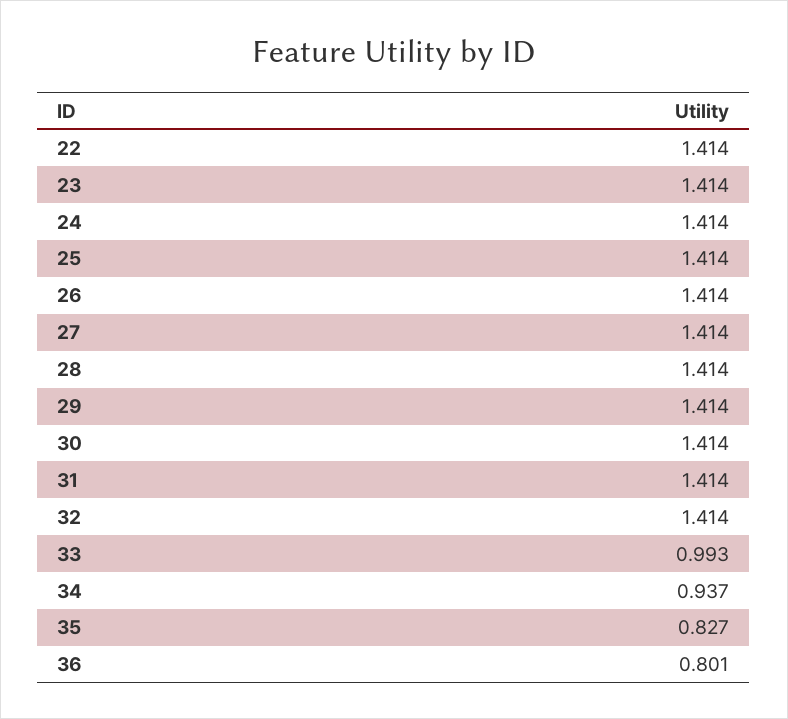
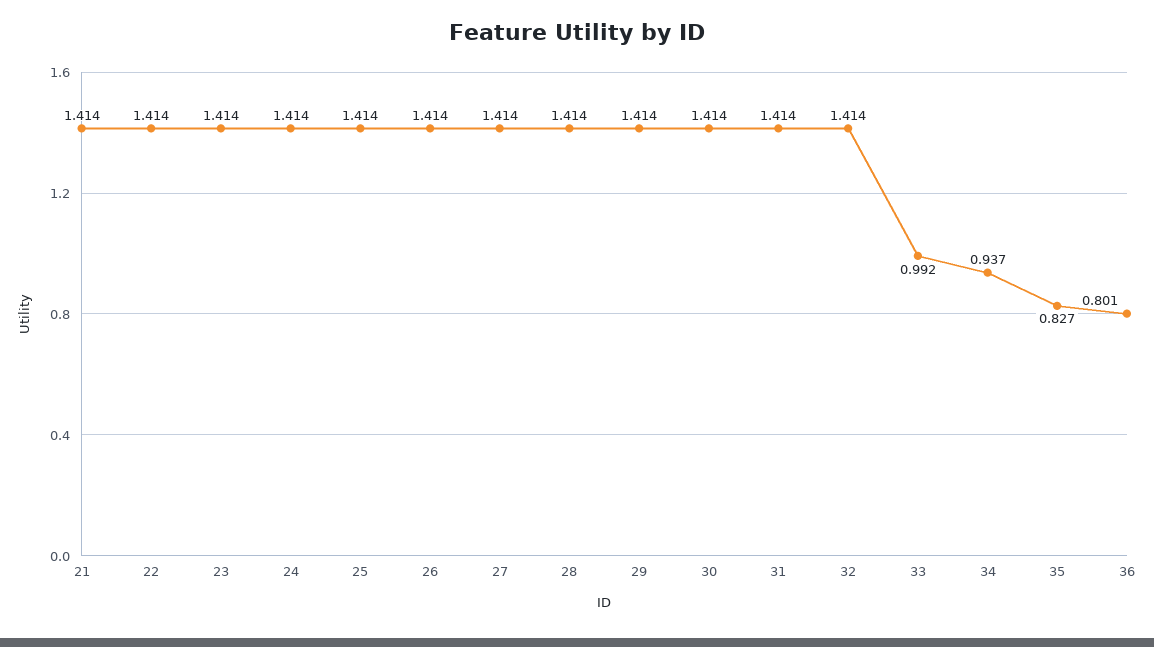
  {
    "22": 1.414,
    "23": 1.414,
    "24": 1.414,
    "25": 1.414,
    "26": 1.414,
    "27": 1.414,
    "28": 1.414,
    "29": 1.414,
    "30": 1.414,
    "31": 1.414,
    "32": 1.414,
-   "33": 0.993,
+   "33": 0.992,
    "34": 0.937,
    "35": 0.827,
-   "36": 0.801
+   "36": 0.801,
+   "21": 1.414
  }

